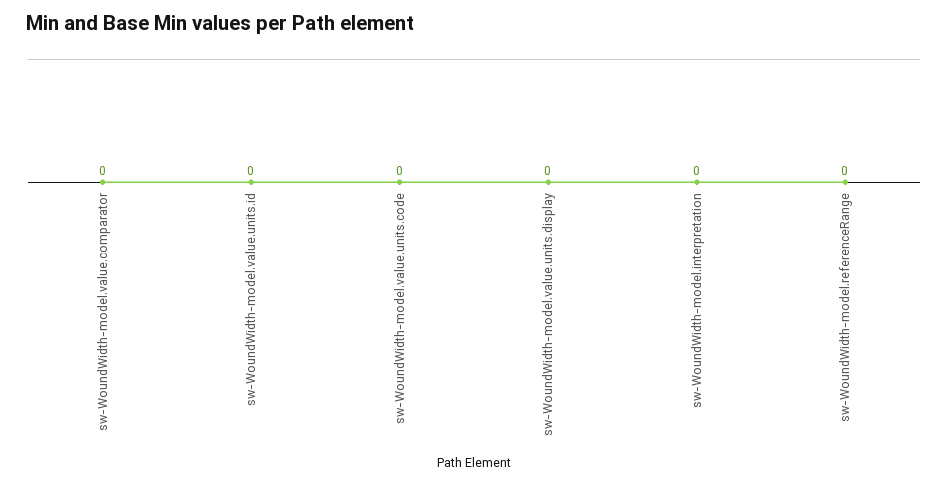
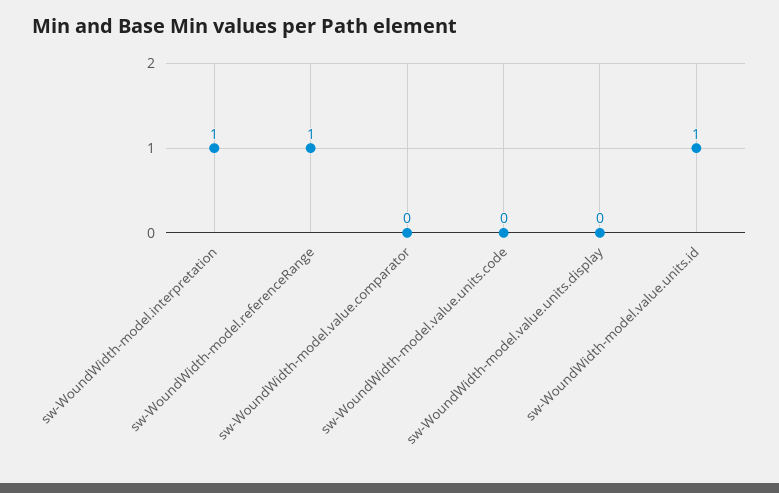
  {
    "sw-WoundWidth-model.value.comparator": 0,
-   "sw-WoundWidth-model.value.units.id": 0,
+   "sw-WoundWidth-model.value.units.id": 1,
    "sw-WoundWidth-model.value.units.code": 0,
    "sw-WoundWidth-model.value.units.display": 0,
-   "sw-WoundWidth-model.interpretation": 0,
+   "sw-WoundWidth-model.interpretation": 1,
-   "sw-WoundWidth-model.referenceRange": 0
+   "sw-WoundWidth-model.referenceRange": 1
  }

